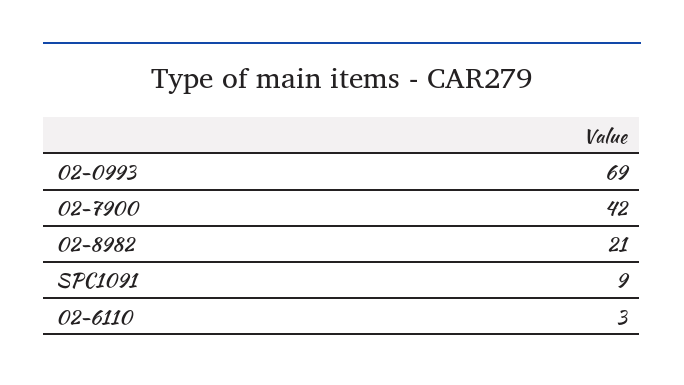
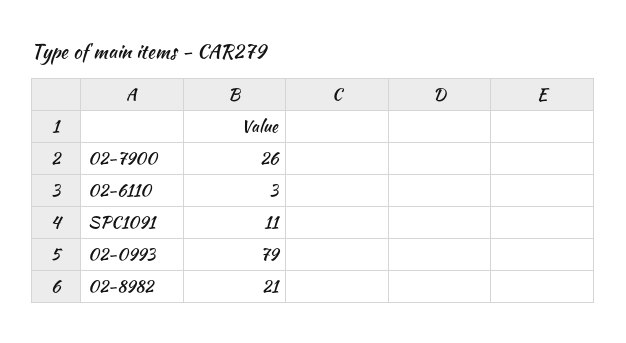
  {
-   "02-0993": 69,
+   "02-0993": 79,
-   "02-7900": 42,
+   "02-7900": 26,
    "02-8982": 21,
-   "SPC1091": 9,
+   "SPC1091": 11,
    "02-6110": 3
  }

